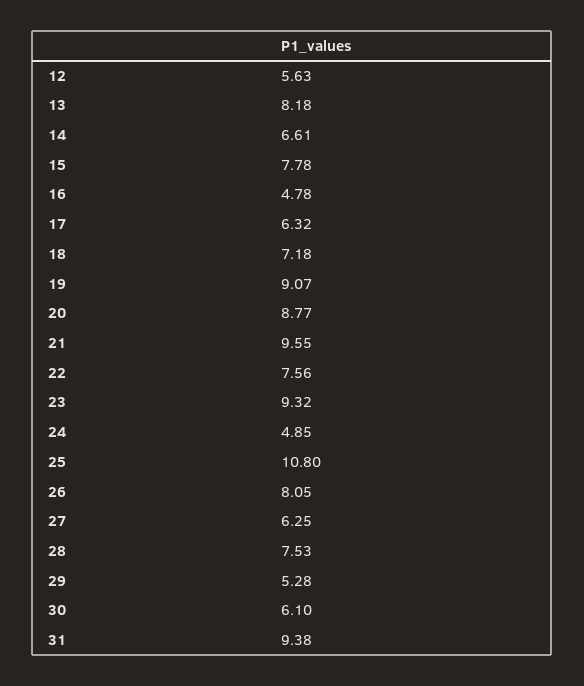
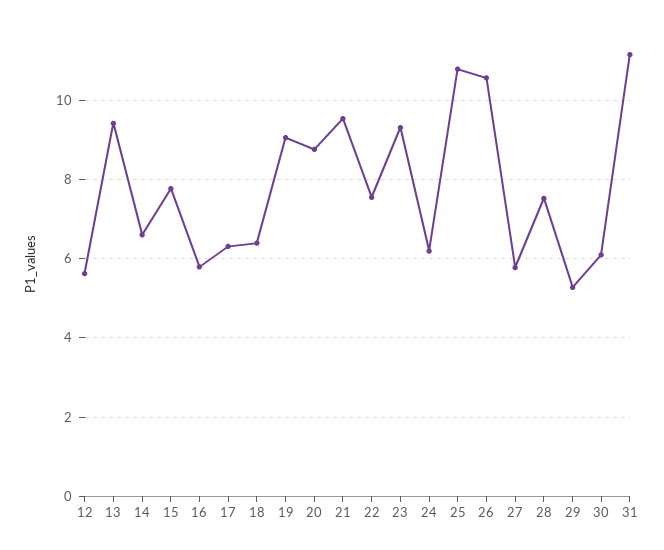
  {
    "12": 5.63,
-   "13": 8.18,
+   "13": 9.4,
    "14": 6.61,
    "15": 7.78,
-   "16": 4.78,
+   "16": 5.8,
    "17": 6.32,
-   "18": 7.18,
+   "18": 6.4,
    "19": 9.07,
    "20": 8.77,
    "21": 9.55,
    "22": 7.56,
    "23": 9.32,
-   "24": 4.85,
+   "24": 6.2,
    "25": 10.8,
-   "26": 8.05,
+   "26": 10.6,
-   "27": 6.25,
+   "27": 5.8,
    "28": 7.53,
    "29": 5.28,
    "30": 6.1,
-   "31": 9.38
+   "31": 11.2
  }

